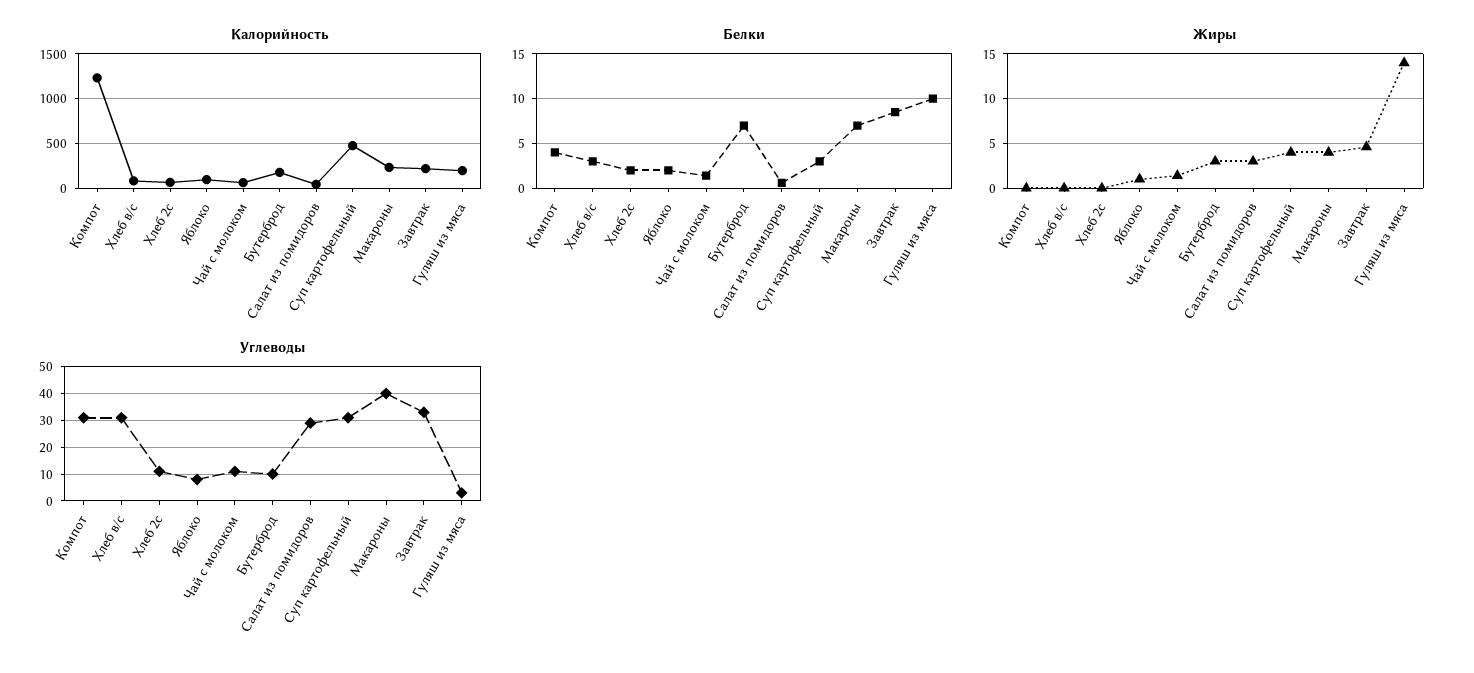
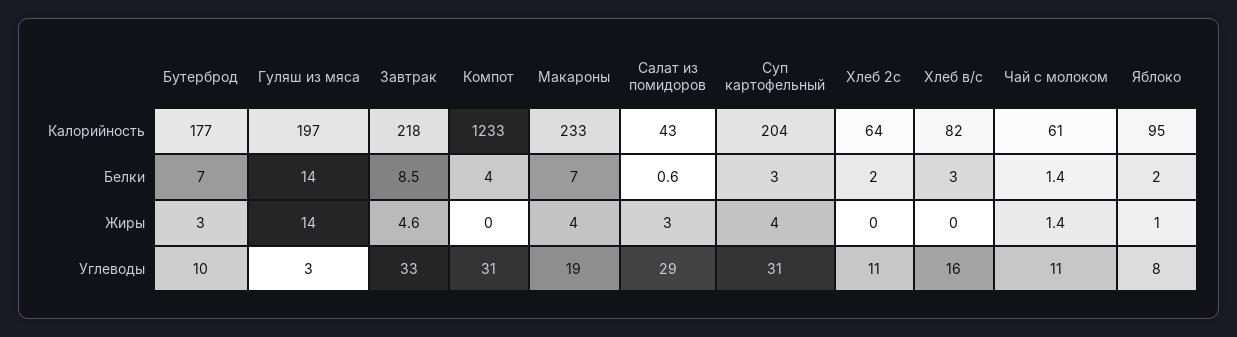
  {
    "Калорийность": {
      "Компот": 1233,
      "Хлеб в/с": 82,
      "Хлеб 2с": 64,
      "Яблоко": 95,
      "Чай с молоком": 61,
      "Бутерброд": 177,
      "Салат из помидоров": 43,
-     "Суп картофельный": 500,
+     "Суп картофельный": 204,
      "Макароны": 233,
      "Завтрак": 218,
      "Гуляш из мяса": 197
    },
    "Белки": {
      "Компот": 4,
      "Хлеб в/с": 3,
      "Хлеб 2с": 2,
      "Яблоко": 2,
      "Чай с молоком": 1.4,
      "Бутерброд": 7,
      "Салат из помидоров": 0.6,
      "Суп картофельный": 3,
      "Макароны": 7,
      "Завтрак": 8.5,
-     "Гуляш из мяса": 10
+     "Гуляш из мяса": 14
    },
    "Жиры": {
      "Компот": 0,
      "Хлеб в/с": 0,
      "Хлеб 2с": 0,
      "Яблоко": 1,
      "Чай с молоком": 1.4,
      "Бутерброд": 3,
      "Салат из помидоров": 3,
      "Суп картофельный": 4,
      "Макароны": 4,
      "Завтрак": 4.6,
      "Гуляш из мяса": 14
    },
    "Углеводы": {
      "Компот": 31,
-     "Хлеб в/с": 30,
+     "Хлеб в/с": 16,
      "Хлеб 2с": 11,
      "Яблоко": 8,
      "Чай с молоком": 11,
      "Бутерброд": 10,
      "Салат из помидоров": 29,
      "Суп картофельный": 31,
-     "Макароны": 40,
+     "Макароны": 19,
      "Завтрак": 33,
      "Гуляш из мяса": 3
    }
  }

